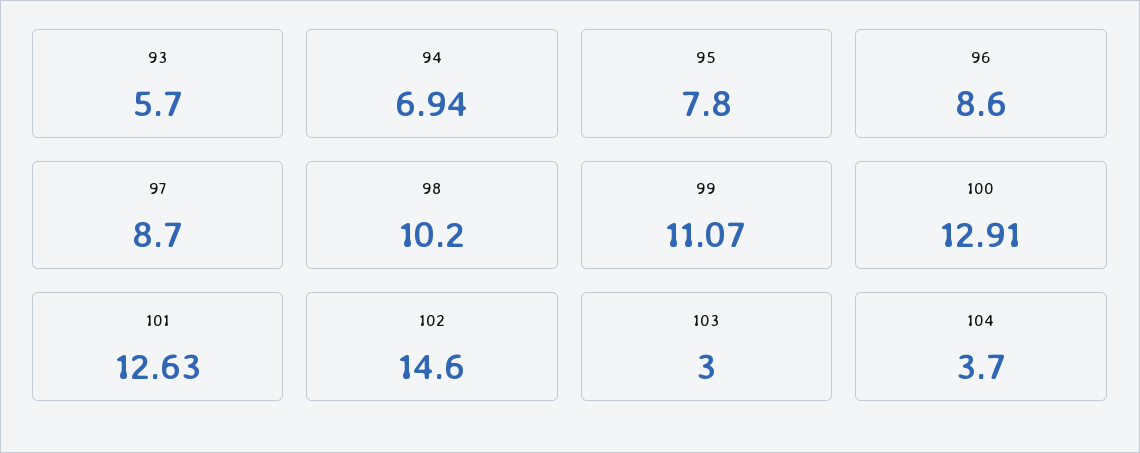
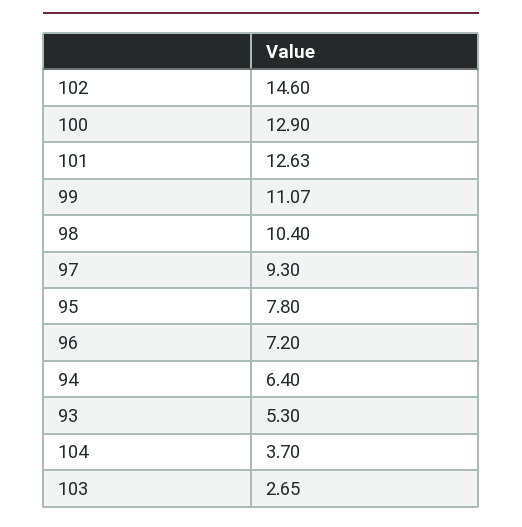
  {
-   "93": 5.7,
+   "93": 5.3,
-   "94": 6.94,
+   "94": 6.4,
    "95": 7.8,
-   "96": 8.6,
+   "96": 7.2,
-   "97": 8.7,
+   "97": 9.3,
-   "98": 10.2,
+   "98": 10.4,
    "99": 11.07,
-   "100": 12.91,
+   "100": 12.9,
    "101": 12.63,
    "102": 14.6,
-   "103": 3,
+   "103": 2.65,
    "104": 3.7
  }

